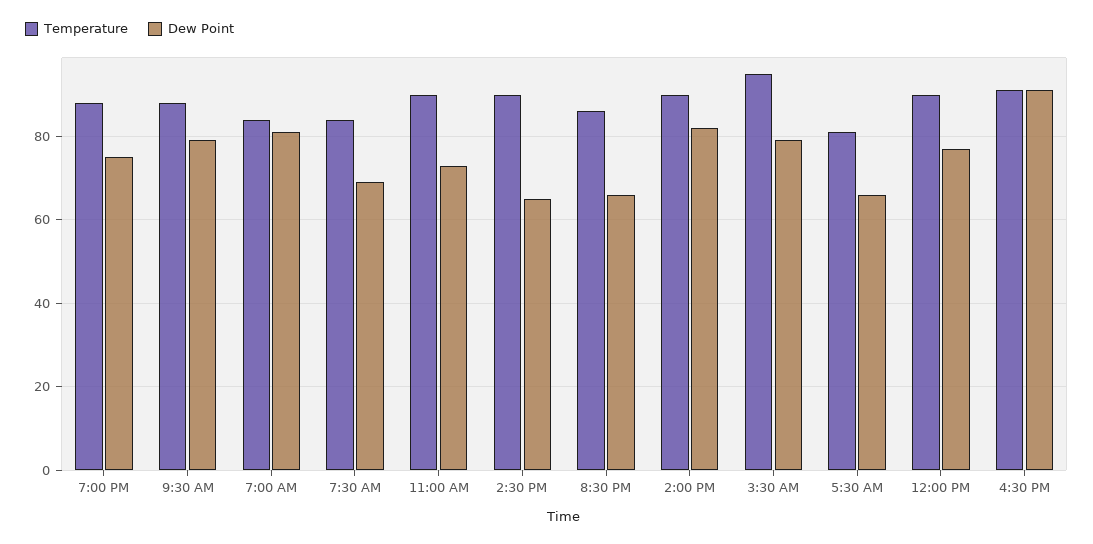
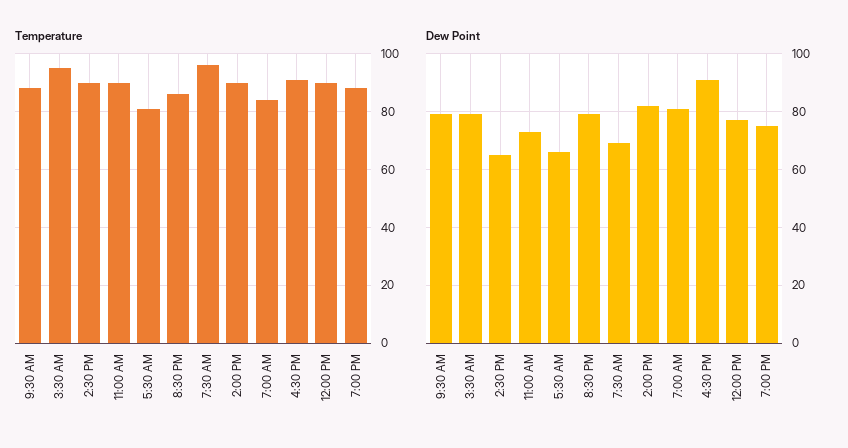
  {
    "Temperature": {
      "7:00 PM": 90,
      "9:30 AM": 90,
      "7:00 AM": 85,
-     "7:30 AM": 85,
+     "7:30 AM": 95,
      "11:00 AM": 90,
      "2:30 PM": 90,
      "8:30 PM": 85,
      "2:00 PM": 90,
      "3:30 AM": 95,
      "5:30 AM": 80,
      "12:00 PM": 90,
      "4:30 PM": 90
    },
    "Dew Point": {
      "7:00 PM": 75,
      "9:30 AM": 80,
      "7:00 AM": 80,
      "7:30 AM": 70,
      "11:00 AM": 75,
      "2:30 PM": 65,
-     "8:30 PM": 65,
+     "8:30 PM": 80,
      "2:00 PM": 80,
      "3:30 AM": 80,
      "5:30 AM": 65,
      "12:00 PM": 75,
      "4:30 PM": 90
    }
  }

